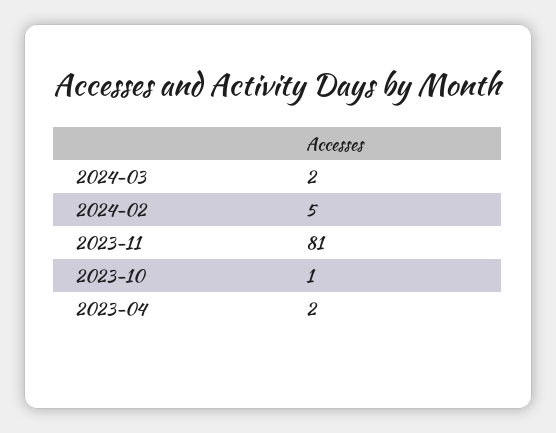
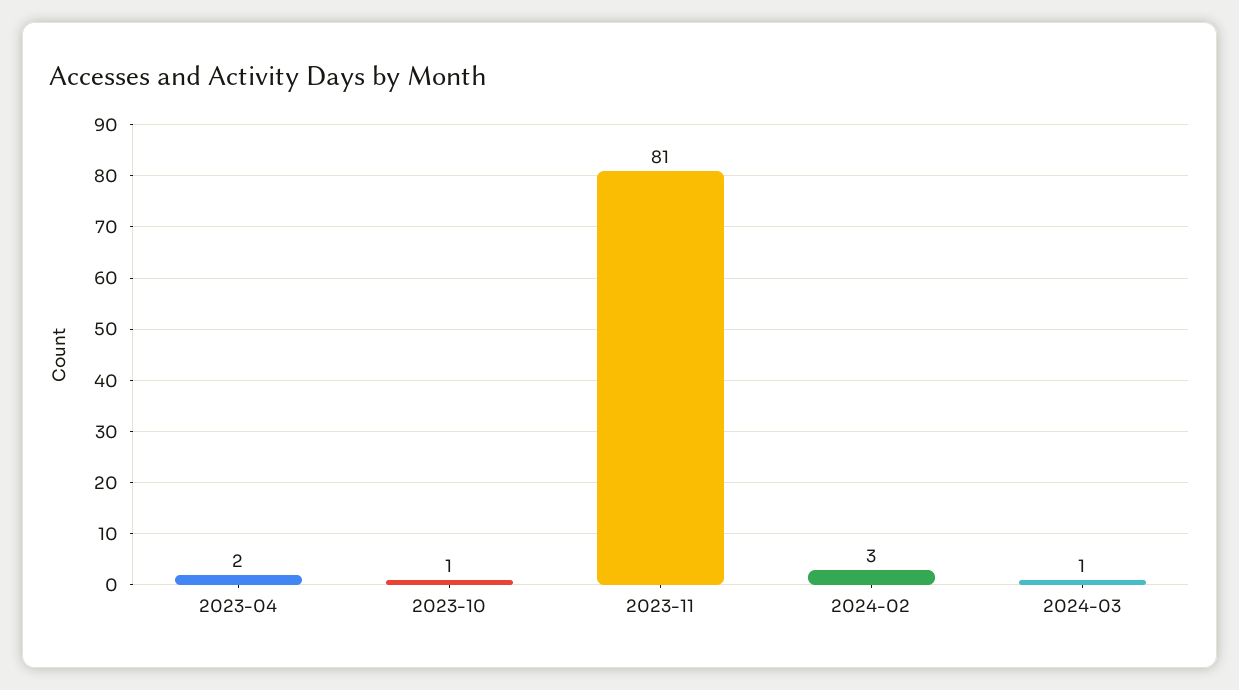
  {
-   "2024-03": 2,
+   "2024-03": 1,
-   "2024-02": 5,
+   "2024-02": 3,
    "2023-11": 81,
    "2023-10": 1,
    "2023-04": 2
  }

